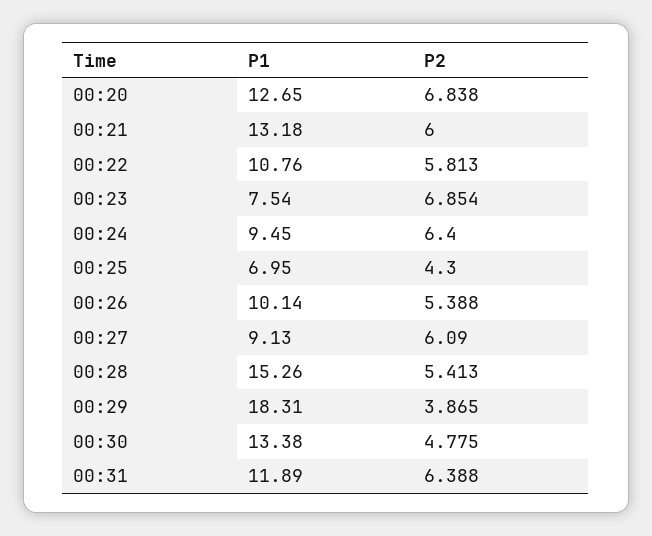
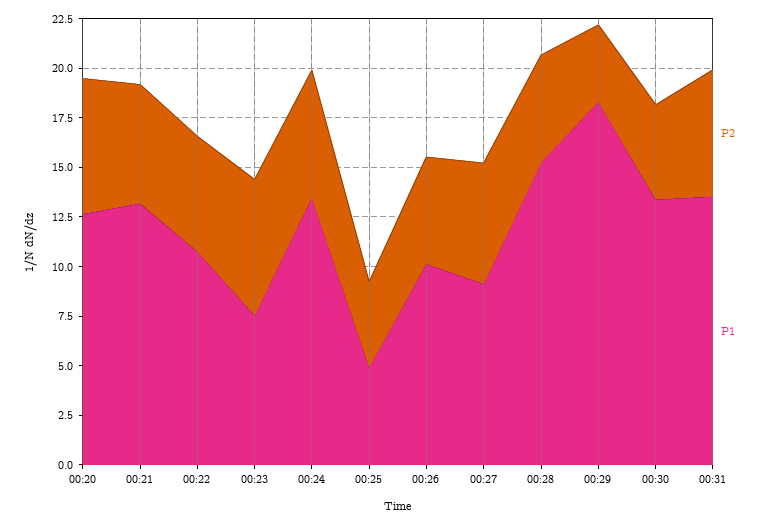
  {
    "P1": {
      "00:20": 12.65,
      "00:21": 13.18,
      "00:22": 10.76,
      "00:23": 7.54,
-     "00:24": 9.45,
+     "00:24": 13.5,
-     "00:25": 6.95,
+     "00:25": 5,
      "00:26": 10.14,
      "00:27": 9.13,
      "00:28": 15.26,
      "00:29": 18.31,
      "00:30": 13.38,
-     "00:31": 11.89
+     "00:31": 13.5
    },
    "P2": {
      "00:20": 6.838,
      "00:21": 6,
      "00:22": 5.813,
      "00:23": 6.854,
      "00:24": 6.4,
      "00:25": 4.3,
      "00:26": 5.388,
      "00:27": 6.09,
      "00:28": 5.413,
      "00:29": 3.865,
      "00:30": 4.775,
      "00:31": 6.388
    }
  }

